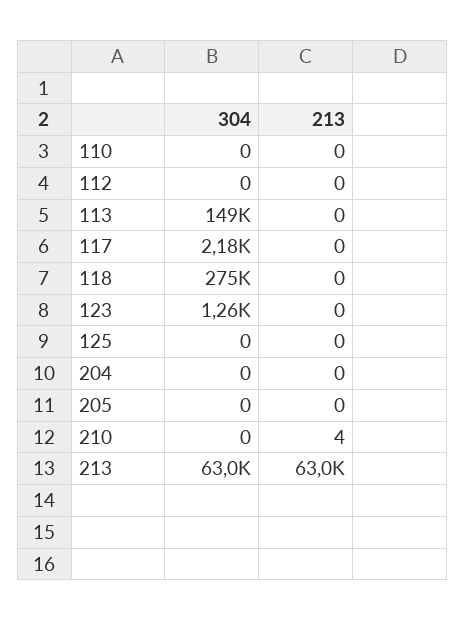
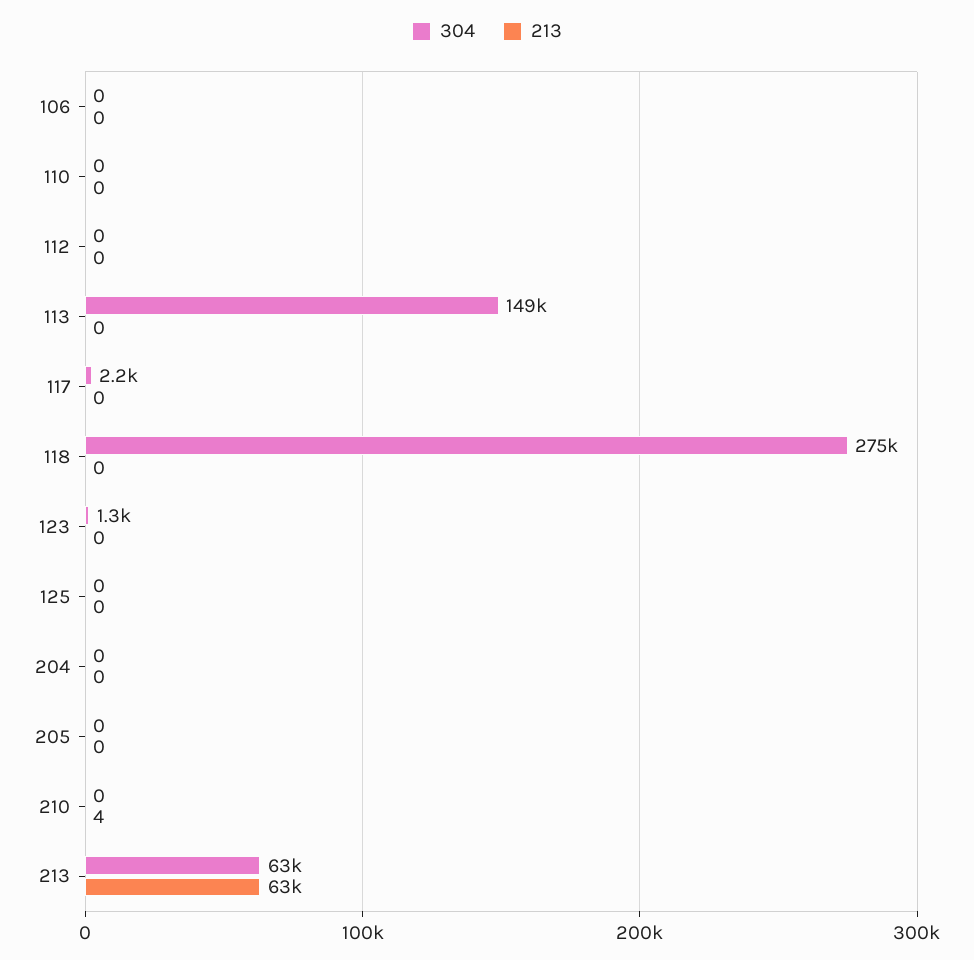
  {
    "304": {
      "110": 0,
      "112": 0,
      "113": 149000,
      "117": 2180,
      "118": 275000,
      "123": 1260,
      "125": 0,
      "204": 0,
      "205": 0,
      "210": 0,
-     "213": 63000
+     "213": 63000,
+     "106": 0
    },
    "213": {
      "110": 0,
      "112": 0,
      "113": 0,
      "117": 0,
      "118": 0,
      "123": 0,
      "125": 0,
      "204": 0,
      "205": 0,
      "210": 4,
-     "213": 63000
+     "213": 63000,
+     "106": 0
    }
  }

